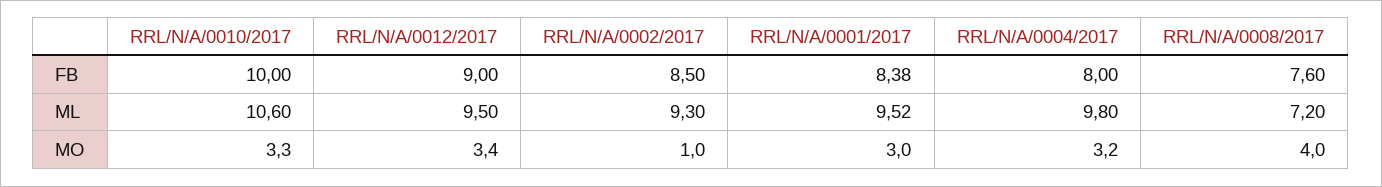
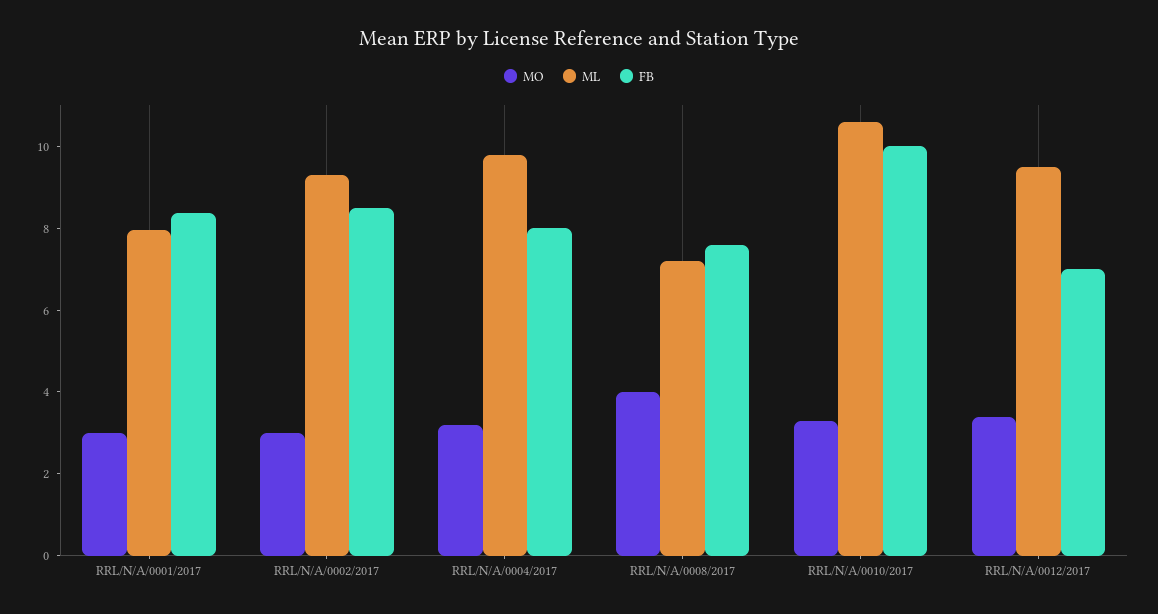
  {
    "FB": {
      "RRL/N/A/0010/2017": 10,
-     "RRL/N/A/0012/2017": 9,
+     "RRL/N/A/0012/2017": 7,
      "RRL/N/A/0002/2017": 8.5,
      "RRL/N/A/0001/2017": 8.38,
      "RRL/N/A/0004/2017": 8,
      "RRL/N/A/0008/2017": 7.6
    },
    "ML": {
      "RRL/N/A/0010/2017": 10.6,
      "RRL/N/A/0012/2017": 9.5,
      "RRL/N/A/0002/2017": 9.3,
-     "RRL/N/A/0001/2017": 9.52,
+     "RRL/N/A/0001/2017": 8,
      "RRL/N/A/0004/2017": 9.8,
      "RRL/N/A/0008/2017": 7.2
    },
    "MO": {
      "RRL/N/A/0010/2017": 3.3,
      "RRL/N/A/0012/2017": 3.4,
-     "RRL/N/A/0002/2017": 1,
+     "RRL/N/A/0002/2017": 3,
      "RRL/N/A/0001/2017": 3,
      "RRL/N/A/0004/2017": 3.2,
      "RRL/N/A/0008/2017": 4
    }
  }

